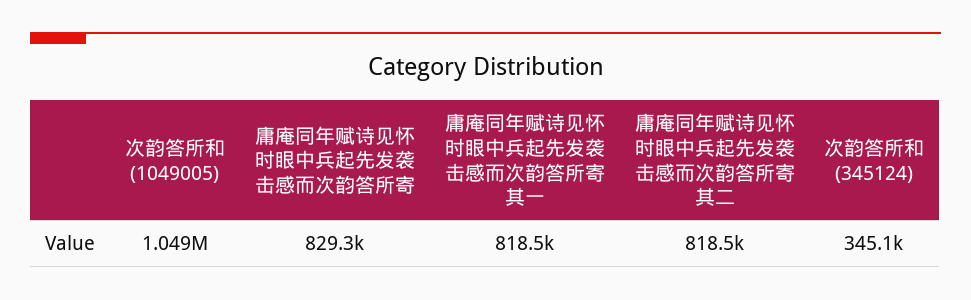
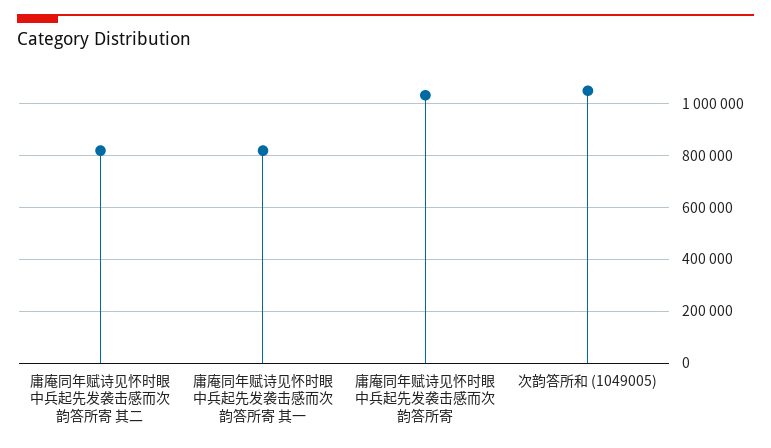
  {
    "次韵答所和 (1049005)": 1049000,
-   "庸庵同年赋诗见怀时眼中兵起先发袭击感而次韵答所寄": 829300,
+   "庸庵同年赋诗见怀时眼中兵起先发袭击感而次韵答所寄": 1025000,
    "庸庵同年赋诗见怀时眼中兵起先发袭击感而次韵答所寄 其一": 818500,
-   "庸庵同年赋诗见怀时眼中兵起先发袭击感而次韵答所寄 其二": 818500,
+   "庸庵同年赋诗见怀时眼中兵起先发袭击感而次韵答所寄 其二": 818500
-   "次韵答所和 (345124)": 345100
  }

